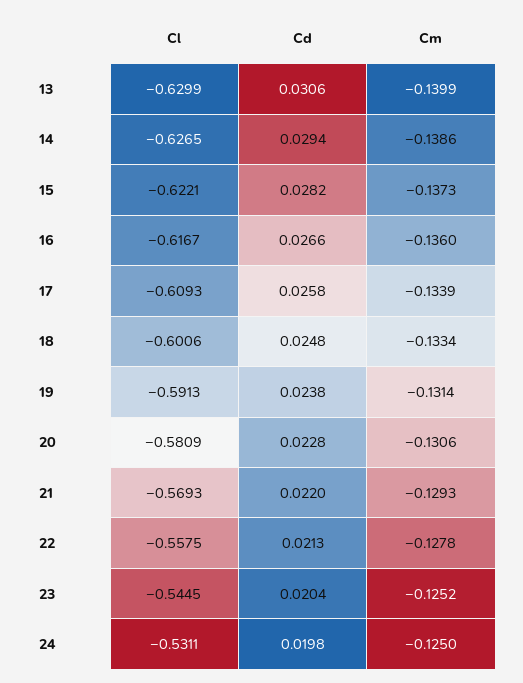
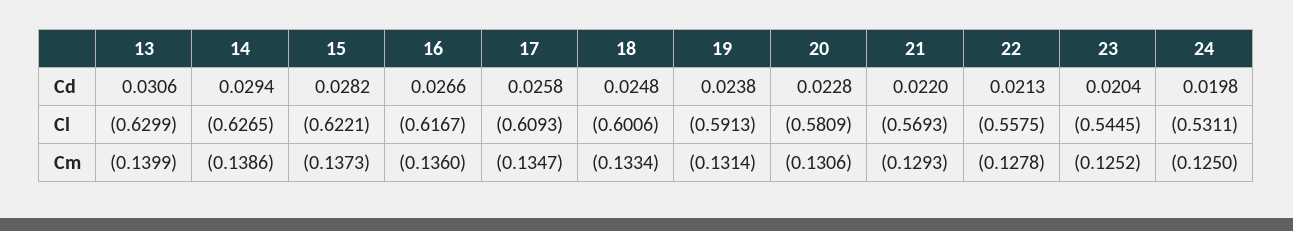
  {
    "Cl": {
      "13": -0.6299,
      "14": -0.6265,
      "15": -0.6221,
      "16": -0.6167,
      "17": -0.6093,
      "18": -0.6006,
      "19": -0.5913,
      "20": -0.5809,
      "21": -0.5693,
      "22": -0.5575,
      "23": -0.5445,
      "24": -0.5311
    },
    "Cd": {
      "13": 0.0306,
      "14": 0.0294,
      "15": 0.0282,
      "16": 0.0266,
      "17": 0.0258,
      "18": 0.0248,
      "19": 0.0238,
      "20": 0.0228,
      "21": 0.022,
      "22": 0.0213,
      "23": 0.0204,
      "24": 0.0198
    },
    "Cm": {
      "13": -0.1399,
      "14": -0.1386,
      "15": -0.1373,
      "16": -0.136,
-     "17": -0.1339,
+     "17": -0.1347,
      "18": -0.1334,
      "19": -0.1314,
      "20": -0.1306,
      "21": -0.1293,
      "22": -0.1278,
      "23": -0.1252,
      "24": -0.125
    }
  }

